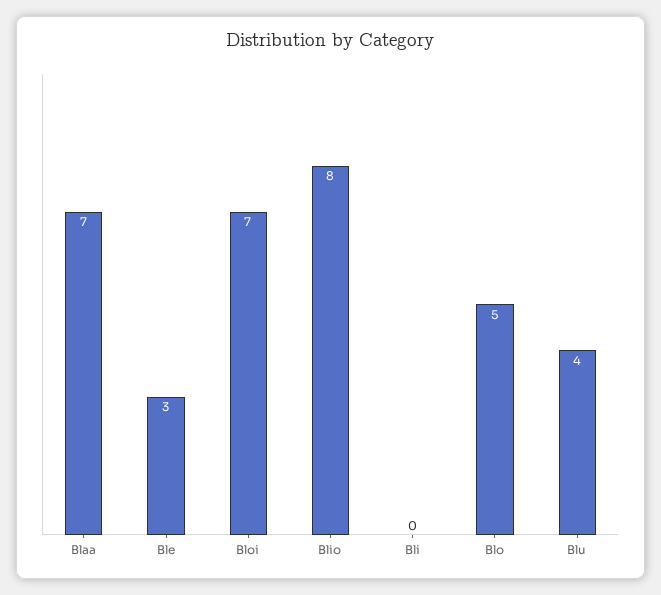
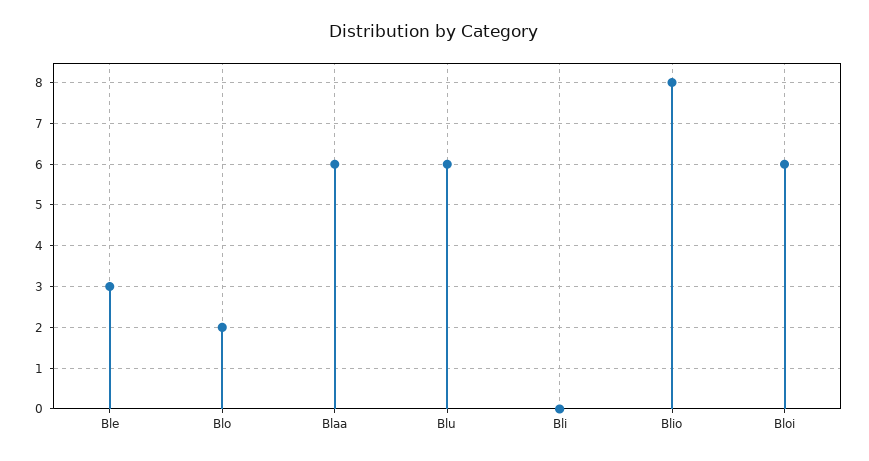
  {
-   "Blaa": 7,
+   "Blaa": 6,
    "Ble": 3,
-   "Bloi": 7,
+   "Bloi": 6,
    "Blio": 8,
    "Bli": 0,
-   "Blo": 5,
+   "Blo": 2,
-   "Blu": 4
+   "Blu": 6
  }

